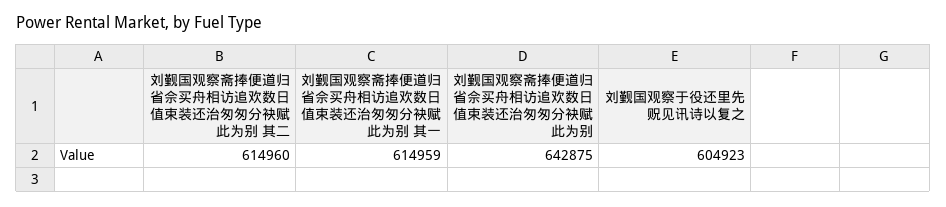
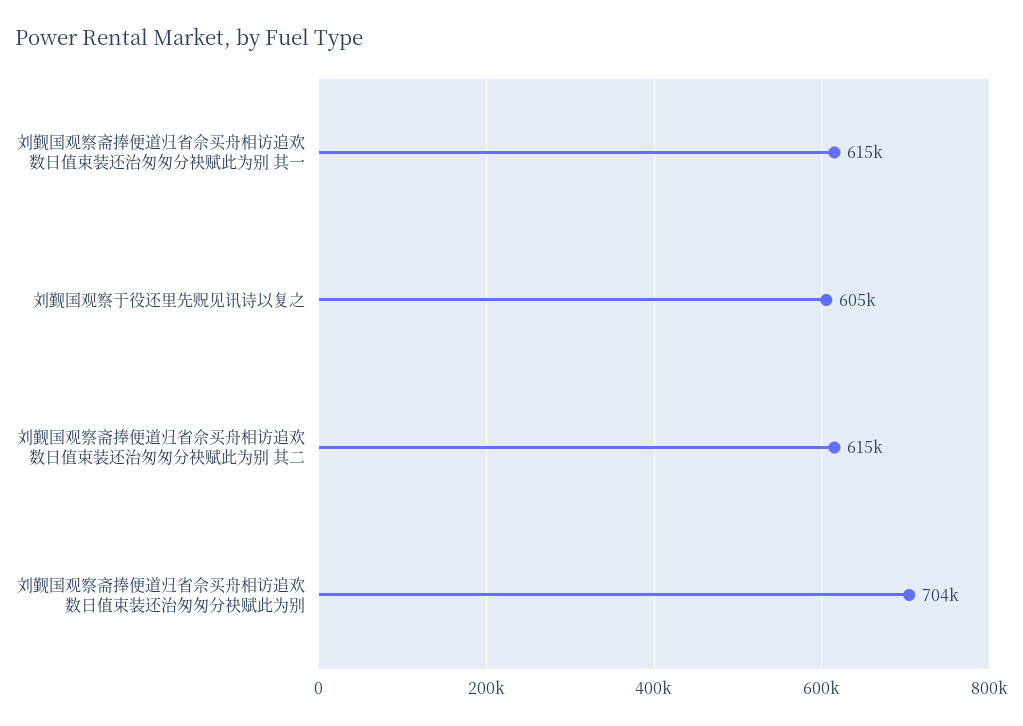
  {
    "刘觐国观察斋捧便道归省佘买舟相访追欢数日值束装还治匆匆分袂赋此为别 其二": 614960,
    "刘觐国观察斋捧便道归省佘买舟相访追欢数日值束装还治匆匆分袂赋此为别 其一": 614959,
-   "刘觐国观察斋捧便道归省佘买舟相访追欢数日值束装还治匆匆分袂赋此为别": 642875,
+   "刘觐国观察斋捧便道归省佘买舟相访追欢数日值束装还治匆匆分袂赋此为别": 704000,
    "刘觐国观察于役还里先贶见讯诗以复之": 604923
  }

